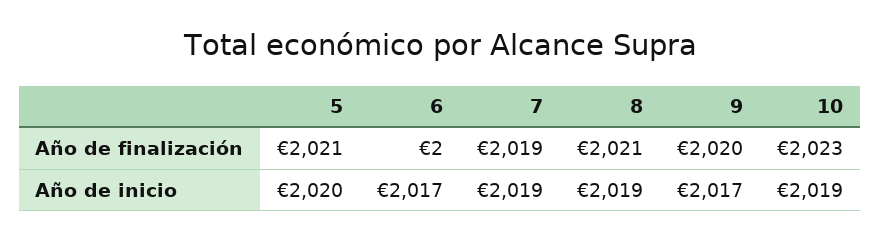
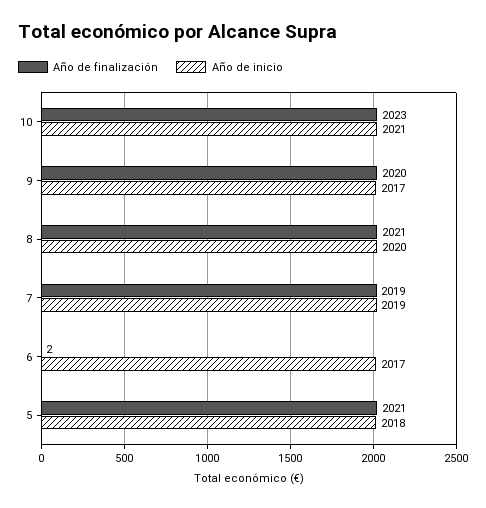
  {
    "Año de finalización": {
      "5": 2021,
      "6": 2,
      "7": 2019,
      "8": 2021,
      "9": 2020,
      "10": 2023
    },
    "Año de inicio": {
-     "5": 2020,
+     "5": 2018,
      "6": 2017,
      "7": 2019,
-     "8": 2019,
+     "8": 2020,
      "9": 2017,
-     "10": 2019
+     "10": 2021
    }
  }

